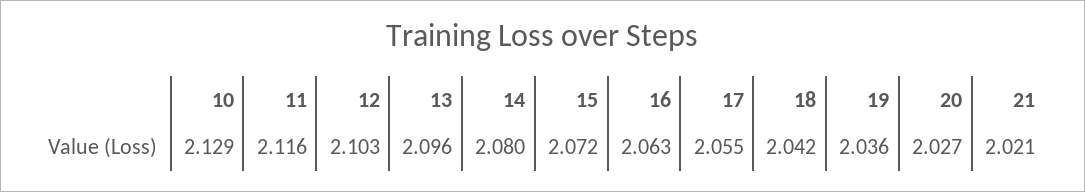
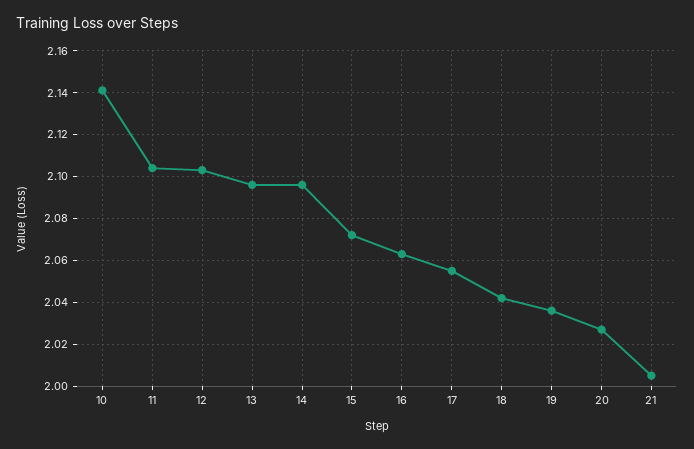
  {
-   "10": 2.129,
+   "10": 2.14,
-   "11": 2.116,
+   "11": 2.105,
    "12": 2.103,
    "13": 2.096,
-   "14": 2.08,
+   "14": 2.095,
    "15": 2.072,
    "16": 2.063,
    "17": 2.055,
    "18": 2.042,
    "19": 2.036,
    "20": 2.027,
-   "21": 2.021
+   "21": 2.005
  }

